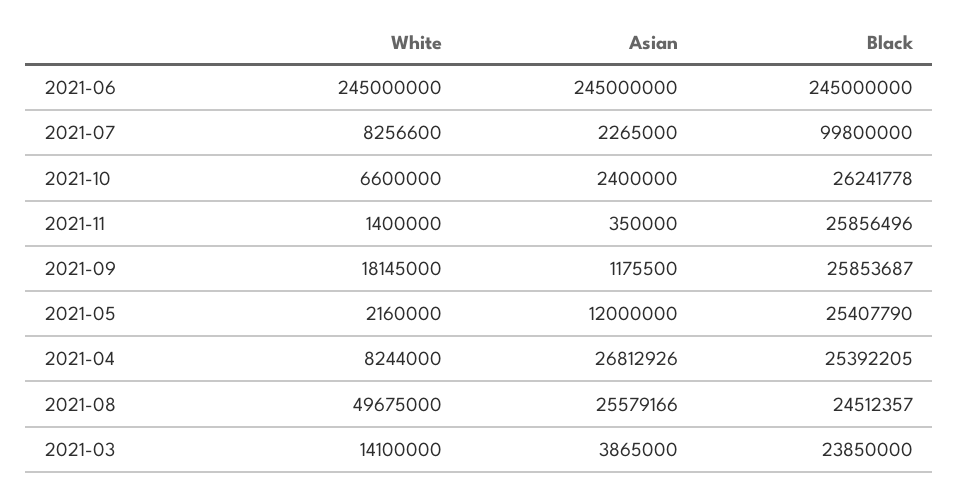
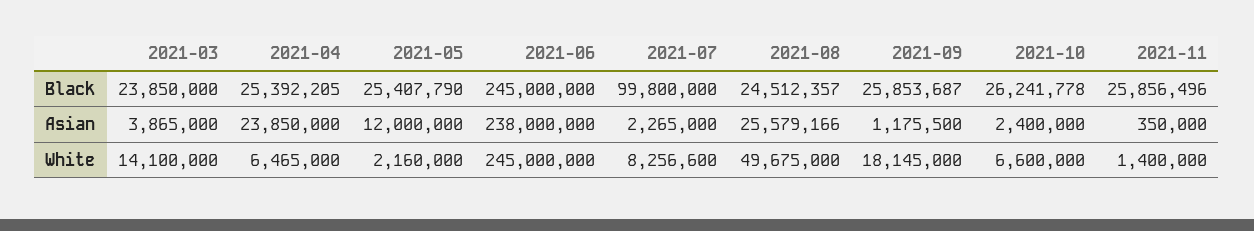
  {
    "White": {
      "2021-06": 245000000,
      "2021-07": 8256600,
      "2021-10": 6600000,
      "2021-11": 1400000,
      "2021-09": 18145000,
      "2021-05": 2160000,
-     "2021-04": 8244000,
+     "2021-04": 6465000,
      "2021-08": 49675000,
      "2021-03": 14100000
    },
    "Asian": {
-     "2021-06": 245000000,
+     "2021-06": 238000000,
      "2021-07": 2265000,
      "2021-10": 2400000,
      "2021-11": 350000,
      "2021-09": 1175500,
      "2021-05": 12000000,
-     "2021-04": 26812926,
+     "2021-04": 23850000,
      "2021-08": 25579166,
      "2021-03": 3865000
    },
    "Black": {
      "2021-06": 245000000,
      "2021-07": 99800000,
      "2021-10": 26241778,
      "2021-11": 25856496,
      "2021-09": 25853687,
      "2021-05": 25407790,
      "2021-04": 25392205,
      "2021-08": 24512357,
      "2021-03": 23850000
    }
  }

